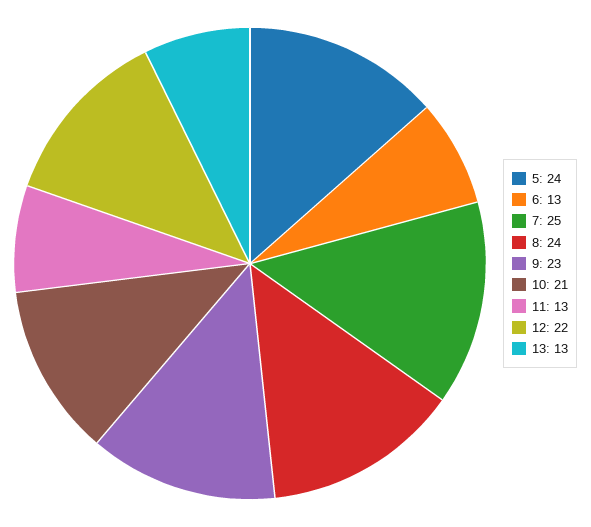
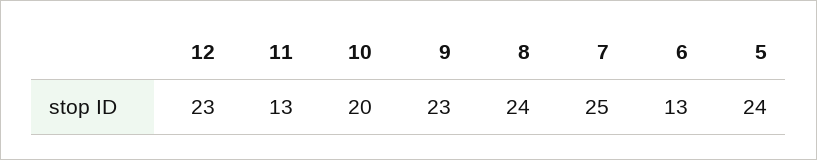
  {
    "5": 24,
    "6": 13,
    "7": 25,
    "8": 24,
    "9": 23,
-   "10": 21,
+   "10": 20,
    "11": 13,
-   "12": 22,
+   "12": 23
-   "13": 13
  }

